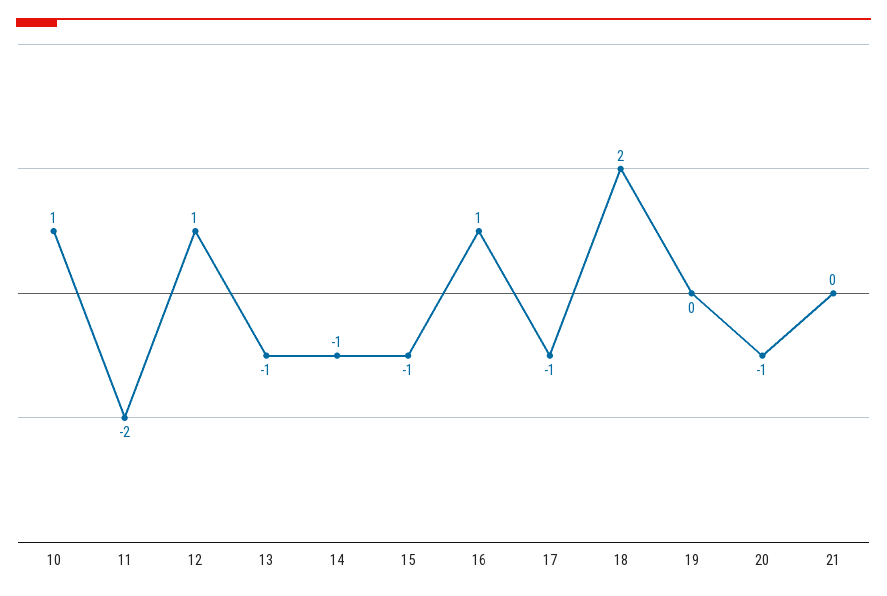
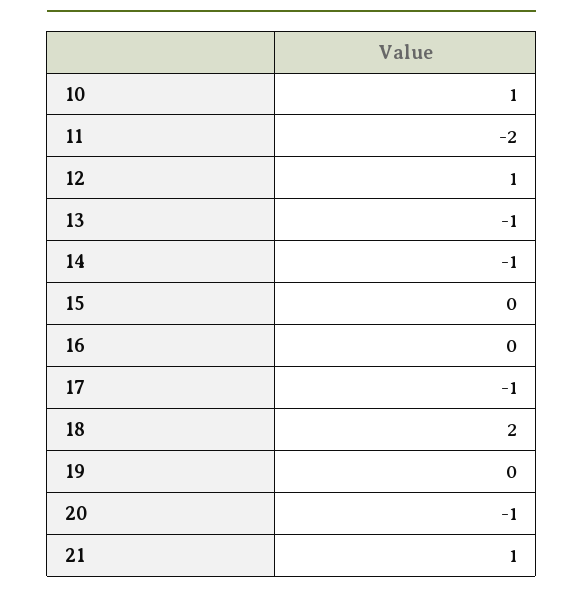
  {
    "10": 1,
    "11": -2,
    "12": 1,
    "13": -1,
    "14": -1,
-   "15": -1,
+   "15": 0,
-   "16": 1,
+   "16": 0,
    "17": -1,
    "18": 2,
    "19": 0,
    "20": -1,
-   "21": 0
+   "21": 1
  }

